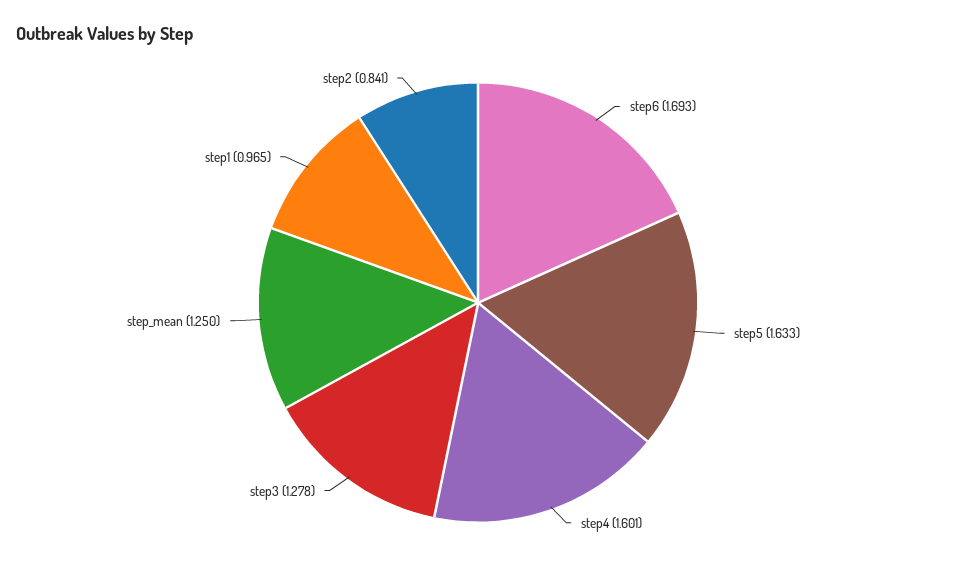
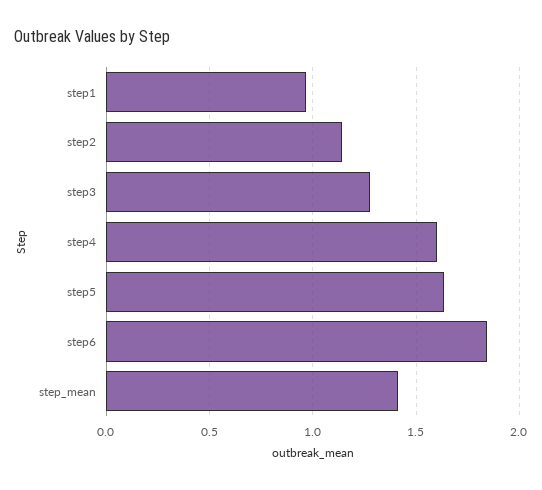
  {
-   "step6": 1.693,
+   "step6": 1.85,
    "step5": 1.633,
    "step4": 1.601,
    "step3": 1.278,
-   "step_mean": 1.25,
+   "step_mean": 1.4,
    "step1": 0.965,
-   "step2": 0.841
+   "step2": 1.15
  }

